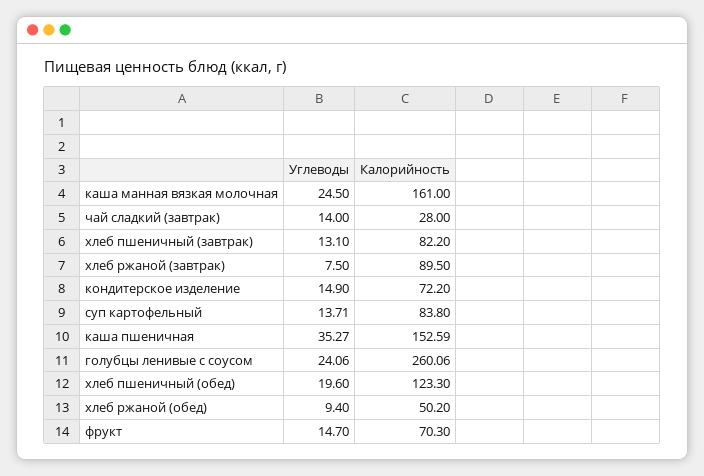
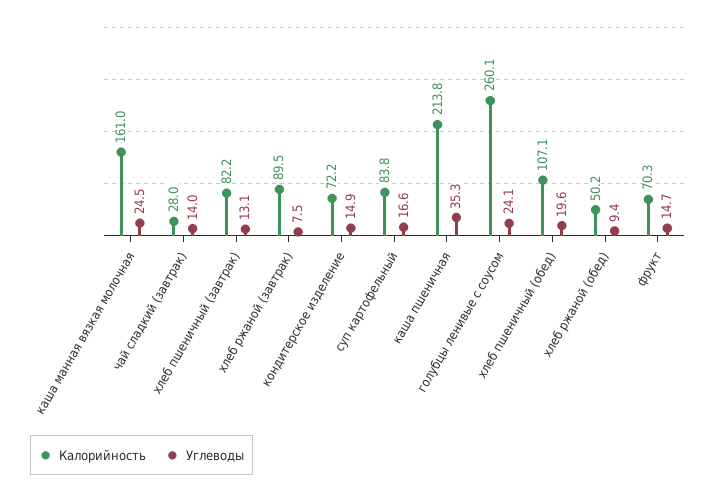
  {
    "Углеводы": {
      "каша манная вязкая молочная": 24.5,
      "чай сладкий (завтрак)": 14,
      "хлеб пшеничный (завтрак)": 13.1,
      "хлеб ржаной (завтрак)": 7.5,
      "кондитерское изделение": 14.9,
-     "суп картофельный": 13.71,
+     "суп картофельный": 16.6,
      "каша пшеничная": 35.27,
      "голубцы ленивые с соусом": 24.06,
      "хлеб пшеничный (обед)": 19.6,
      "хлеб ржаной (обед)": 9.4,
      "фрукт": 14.7
    },
    "Калорийность": {
      "каша манная вязкая молочная": 161,
      "чай сладкий (завтрак)": 28,
      "хлеб пшеничный (завтрак)": 82.2,
      "хлеб ржаной (завтрак)": 89.5,
      "кондитерское изделение": 72.2,
      "суп картофельный": 83.8,
-     "каша пшеничная": 152.59,
+     "каша пшеничная": 213.8,
      "голубцы ленивые с соусом": 260.06,
-     "хлеб пшеничный (обед)": 123.3,
+     "хлеб пшеничный (обед)": 107.1,
      "хлеб ржаной (обед)": 50.2,
      "фрукт": 70.3
    }
  }

